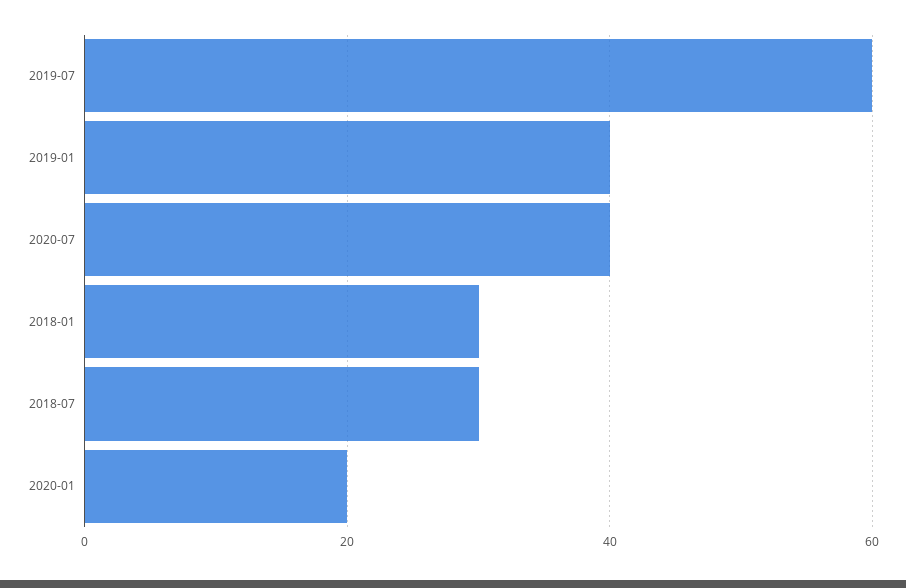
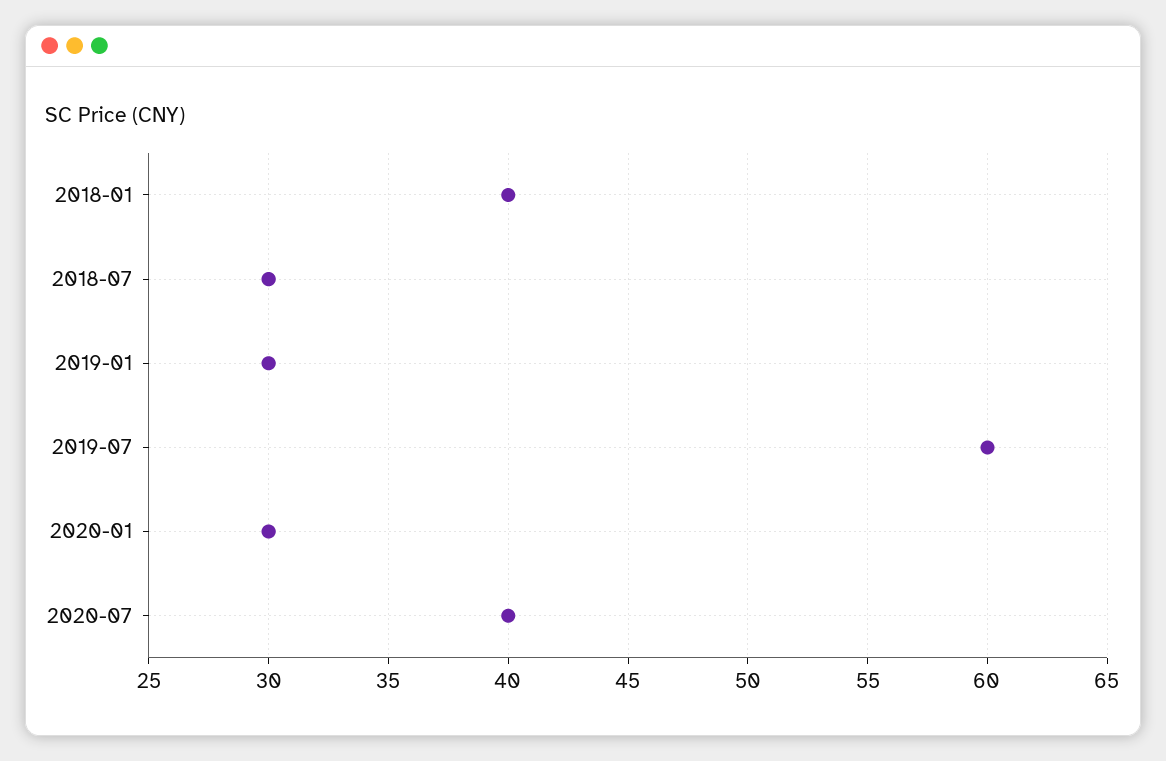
  {
    "2019-07": 60,
-   "2019-01": 40,
+   "2019-01": 30,
    "2020-07": 40,
-   "2018-01": 30,
+   "2018-01": 40,
    "2018-07": 30,
-   "2020-01": 20
+   "2020-01": 30
  }

